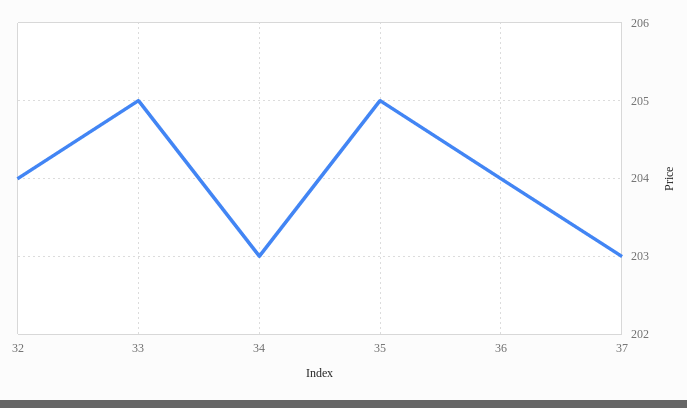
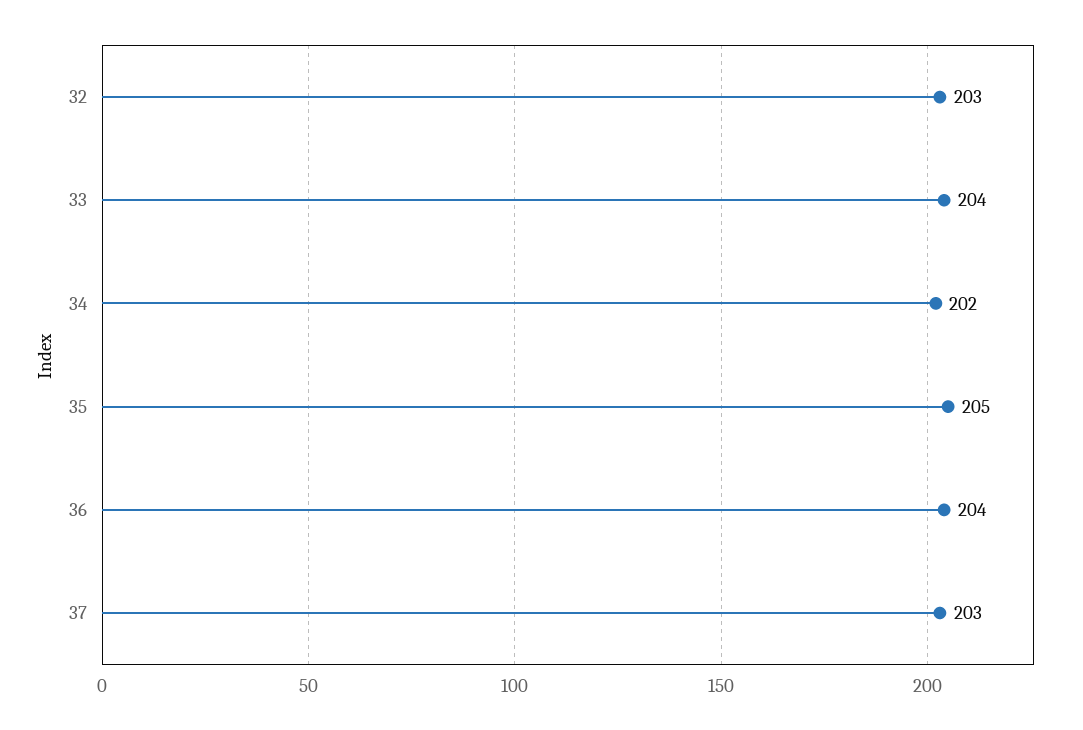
  {
-   "32": 204,
+   "32": 203,
-   "33": 205,
+   "33": 204,
-   "34": 203,
+   "34": 202,
    "35": 205,
    "36": 204,
    "37": 203
  }

